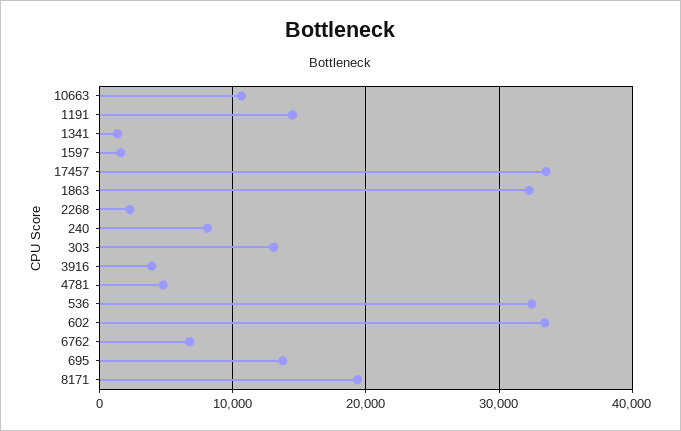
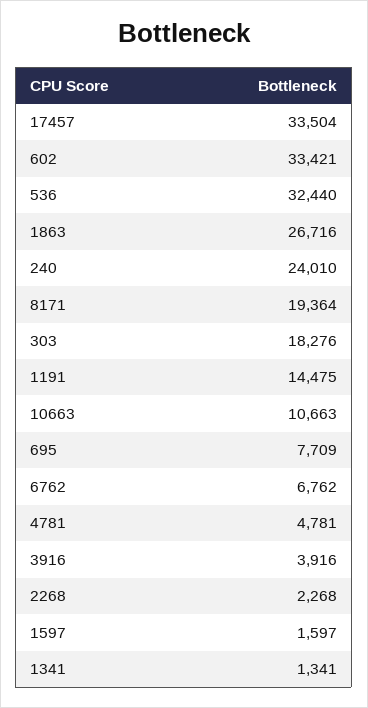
  {
    "10663": 10663,
    "1191": 14475,
    "1341": 1341,
    "1597": 1597,
    "17457": 33504,
-   "1863": 32000,
+   "1863": 26716,
    "2268": 2268,
-   "240": 8000,
+   "240": 24010,
-   "303": 13000,
+   "303": 18276,
    "3916": 3916,
    "4781": 4781,
    "536": 32440,
    "602": 33421,
    "6762": 6762,
-   "695": 14000,
+   "695": 7709,
    "8171": 19364
  }

